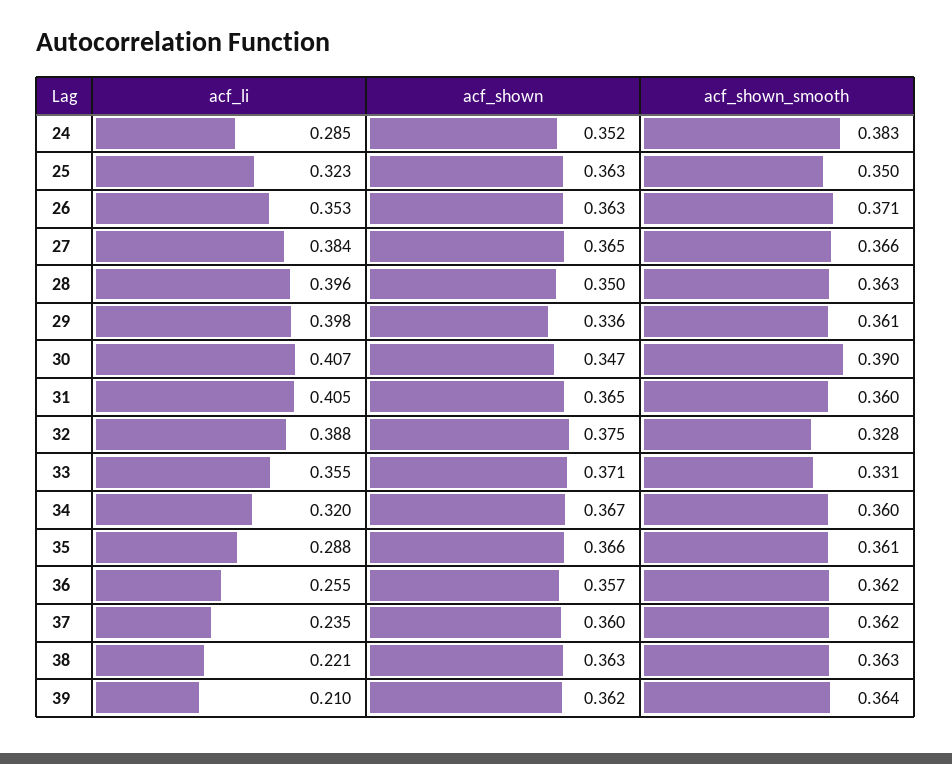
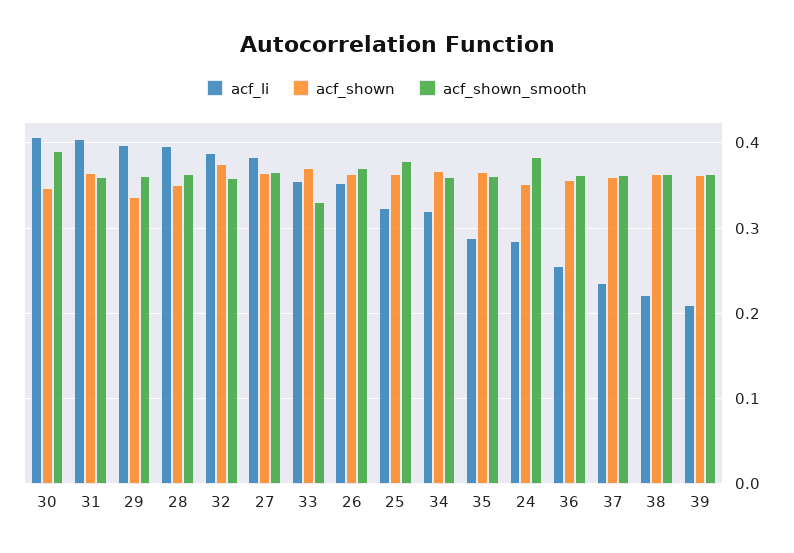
  {
    "acf_li": {
      "24": 0.285,
      "25": 0.323,
      "26": 0.353,
      "27": 0.384,
      "28": 0.396,
      "29": 0.398,
      "30": 0.407,
      "31": 0.405,
      "32": 0.388,
      "33": 0.355,
      "34": 0.32,
      "35": 0.288,
      "36": 0.255,
      "37": 0.235,
      "38": 0.221,
      "39": 0.21
    },
    "acf_shown": {
      "24": 0.352,
      "25": 0.363,
      "26": 0.363,
      "27": 0.365,
      "28": 0.35,
      "29": 0.336,
      "30": 0.347,
      "31": 0.365,
      "32": 0.375,
      "33": 0.371,
      "34": 0.367,
      "35": 0.366,
      "36": 0.357,
      "37": 0.36,
      "38": 0.363,
      "39": 0.362
    },
    "acf_shown_smooth": {
      "24": 0.383,
-     "25": 0.35,
+     "25": 0.38,
      "26": 0.371,
      "27": 0.366,
      "28": 0.363,
      "29": 0.361,
      "30": 0.39,
      "31": 0.36,
-     "32": 0.328,
+     "32": 0.36,
      "33": 0.331,
      "34": 0.36,
      "35": 0.361,
      "36": 0.362,
      "37": 0.362,
      "38": 0.363,
      "39": 0.364
    }
  }

